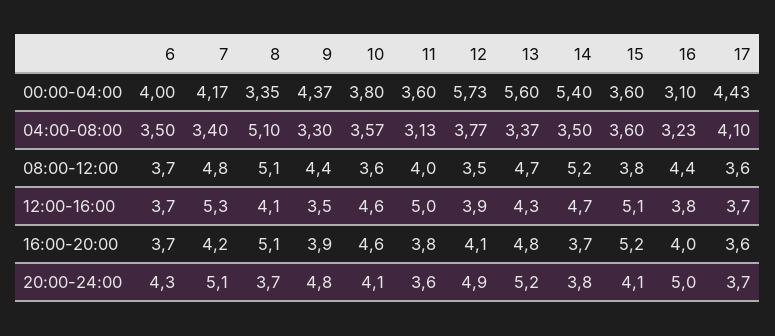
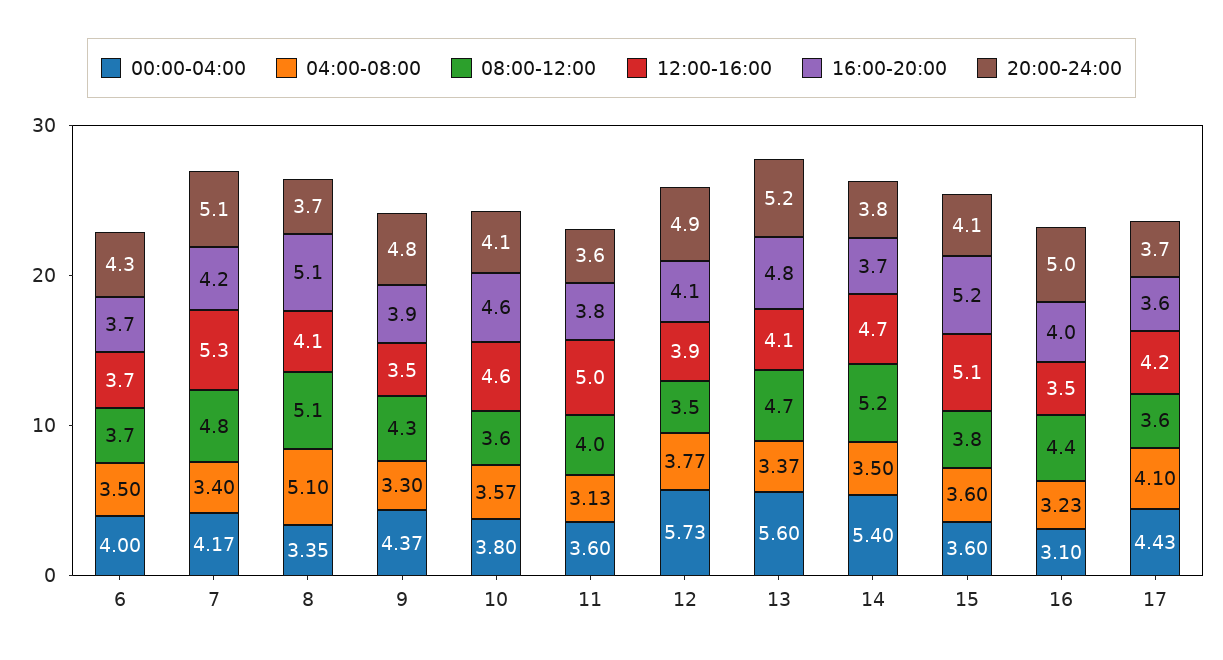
  {
    "00:00-04:00": {
      "6": 4,
      "7": 4.17,
      "8": 3.35,
      "9": 4.37,
      "10": 3.8,
      "11": 3.6,
      "12": 5.73,
      "13": 5.6,
      "14": 5.4,
      "15": 3.6,
      "16": 3.1,
      "17": 4.43
    },
    "04:00-08:00": {
      "6": 3.5,
      "7": 3.4,
      "8": 5.1,
      "9": 3.3,
      "10": 3.57,
      "11": 3.13,
      "12": 3.77,
      "13": 3.37,
      "14": 3.5,
      "15": 3.6,
      "16": 3.23,
      "17": 4.1
    },
    "08:00-12:00": {
      "6": 3.7,
      "7": 4.8,
      "8": 5.1,
-     "9": 4.4,
+     "9": 4.3,
      "10": 3.6,
      "11": 4,
      "12": 3.5,
      "13": 4.7,
      "14": 5.2,
      "15": 3.8,
      "16": 4.4,
      "17": 3.6
    },
    "12:00-16:00": {
      "6": 3.7,
      "7": 5.3,
      "8": 4.1,
      "9": 3.5,
      "10": 4.6,
      "11": 5,
      "12": 3.9,
-     "13": 4.3,
+     "13": 4.1,
      "14": 4.7,
      "15": 5.1,
-     "16": 3.8,
+     "16": 3.5,
-     "17": 3.7
+     "17": 4.2
    },
    "16:00-20:00": {
      "6": 3.7,
      "7": 4.2,
      "8": 5.1,
      "9": 3.9,
      "10": 4.6,
      "11": 3.8,
      "12": 4.1,
      "13": 4.8,
      "14": 3.7,
      "15": 5.2,
      "16": 4,
      "17": 3.6
    },
    "20:00-24:00": {
      "6": 4.3,
      "7": 5.1,
      "8": 3.7,
      "9": 4.8,
      "10": 4.1,
      "11": 3.6,
      "12": 4.9,
      "13": 5.2,
      "14": 3.8,
      "15": 4.1,
      "16": 5,
      "17": 3.7
    }
  }

